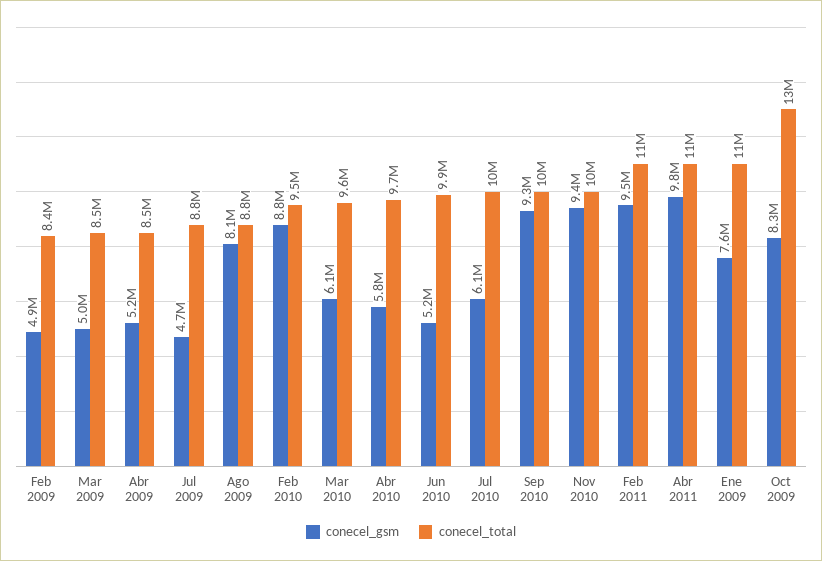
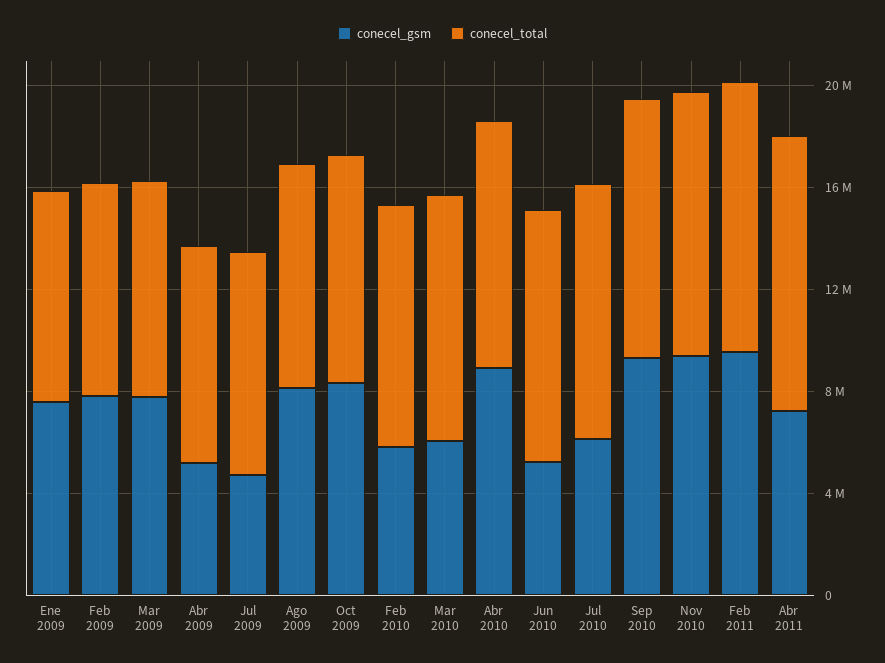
  {
    "conecel_gsm": {
-     "Feb 2009": 4900000,
+     "Feb 2009": 8000000,
-     "Mar 2009": 5000000,
+     "Mar 2009": 8000000,
      "Abr 2009": 5200000,
      "Jul 2009": 4700000,
      "Ago 2009": 8100000,
-     "Feb 2010": 8800000,
+     "Feb 2010": 6000000,
      "Mar 2010": 6100000,
-     "Abr 2010": 5800000,
+     "Abr 2010": 9000000,
      "Jun 2010": 5200000,
      "Jul 2010": 6100000,
      "Sep 2010": 9300000,
      "Nov 2010": 9400000,
      "Feb 2011": 9500000,
-     "Abr 2011": 9800000,
+     "Abr 2011": 7000000,
      "Ene 2009": 7600000,
      "Oct 2009": 8300000
    },
    "conecel_total": {
      "Feb 2009": 8400000,
      "Mar 2009": 8500000,
      "Abr 2009": 8500000,
      "Jul 2009": 8800000,
      "Ago 2009": 8800000,
      "Feb 2010": 9500000,
      "Mar 2010": 9600000,
      "Abr 2010": 9700000,
      "Jun 2010": 9900000,
      "Jul 2010": 10000000,
      "Sep 2010": 10000000,
      "Nov 2010": 10000000,
      "Feb 2011": 11000000,
      "Abr 2011": 11000000,
-     "Ene 2009": 11000000,
+     "Ene 2009": 8000000,
-     "Oct 2009": 13000000
+     "Oct 2009": 9000000
    }
  }

